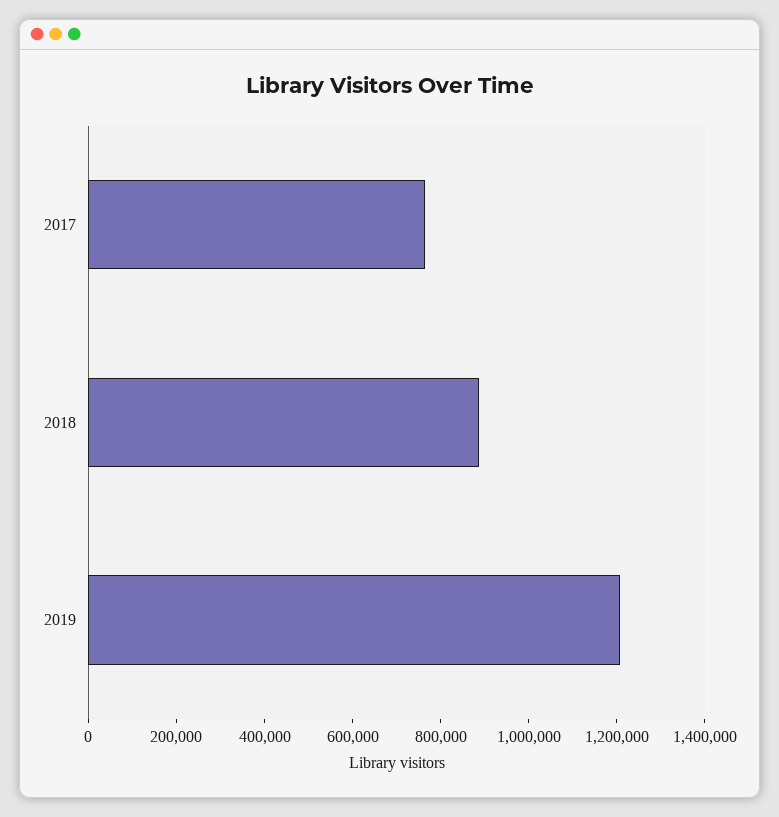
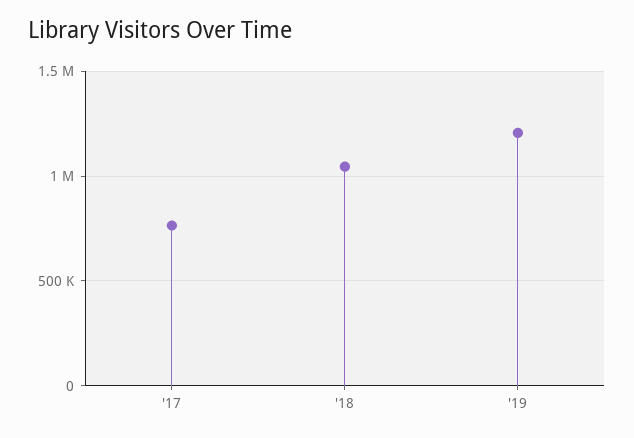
  {
    "2017": 750000,
-   "2018": 900000,
+   "2018": 1050000,
    "2019": 1200000
  }

